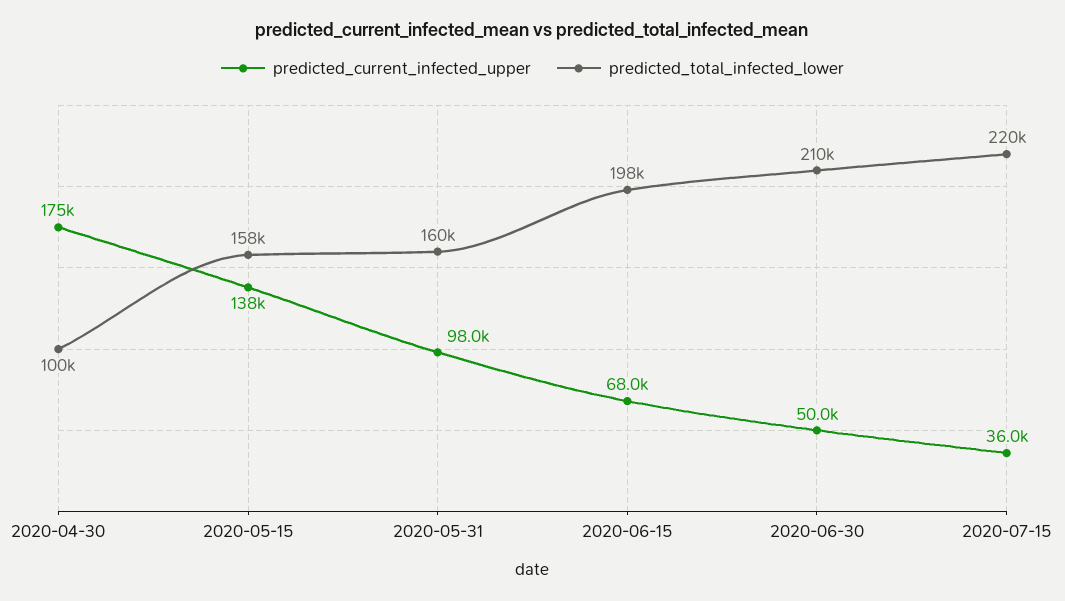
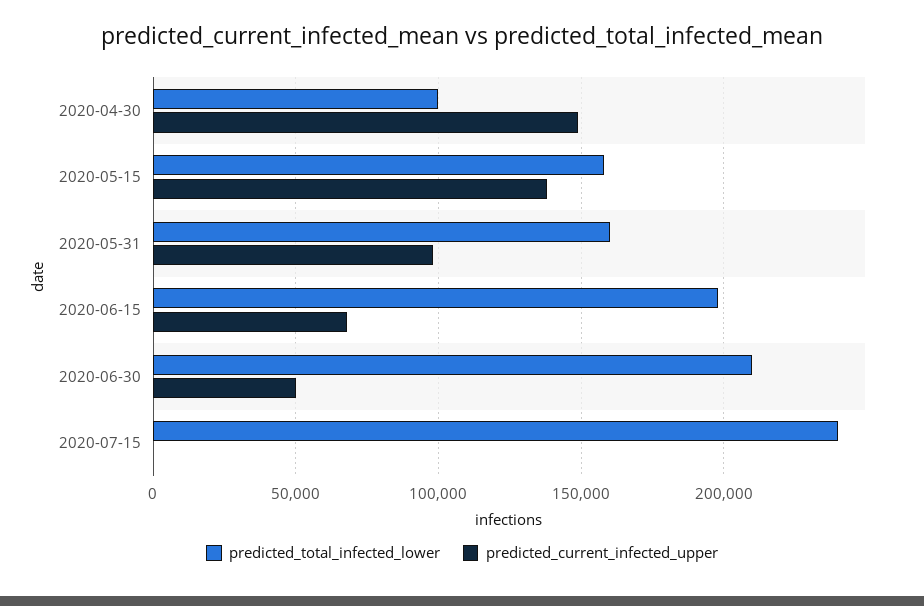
  {
    "predicted_current_infected_upper": {
-     "2020-04-30": 175000,
+     "2020-04-30": 150000,
      "2020-05-15": 138000,
      "2020-05-31": 98000,
      "2020-06-15": 68000,
      "2020-06-30": 50000,
-     "2020-07-15": 36000
+     "2020-07-15": 0
    },
    "predicted_total_infected_lower": {
      "2020-04-30": 100000,
      "2020-05-15": 158000,
      "2020-05-31": 160000,
      "2020-06-15": 198000,
      "2020-06-30": 210000,
-     "2020-07-15": 220000
+     "2020-07-15": 240000
    }
  }

